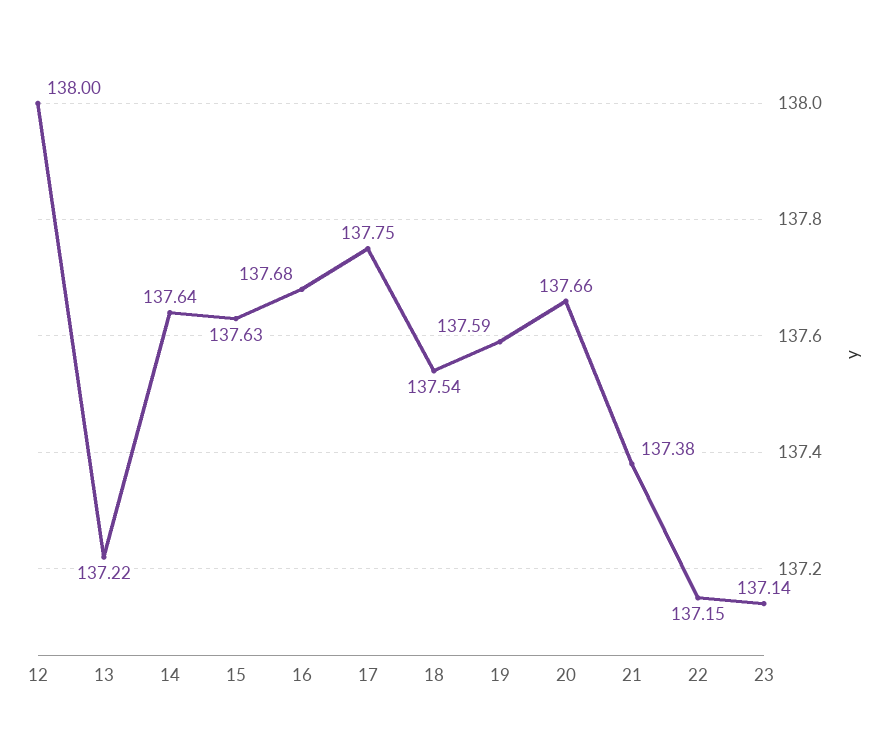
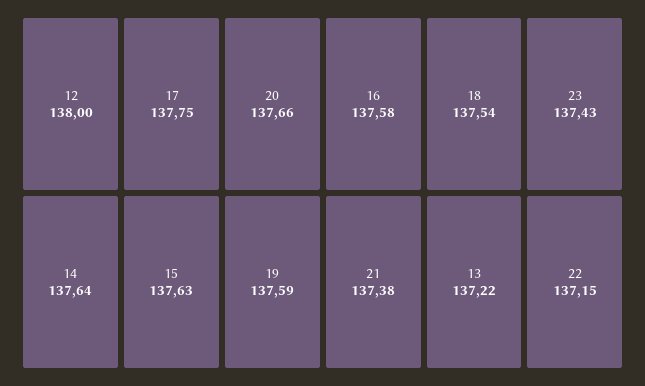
  {
    "12": 138,
    "13": 137.22,
    "14": 137.64,
    "15": 137.63,
-   "16": 137.68,
+   "16": 137.58,
    "17": 137.75,
    "18": 137.54,
    "19": 137.59,
    "20": 137.66,
    "21": 137.38,
    "22": 137.15,
-   "23": 137.14
+   "23": 137.43
  }

